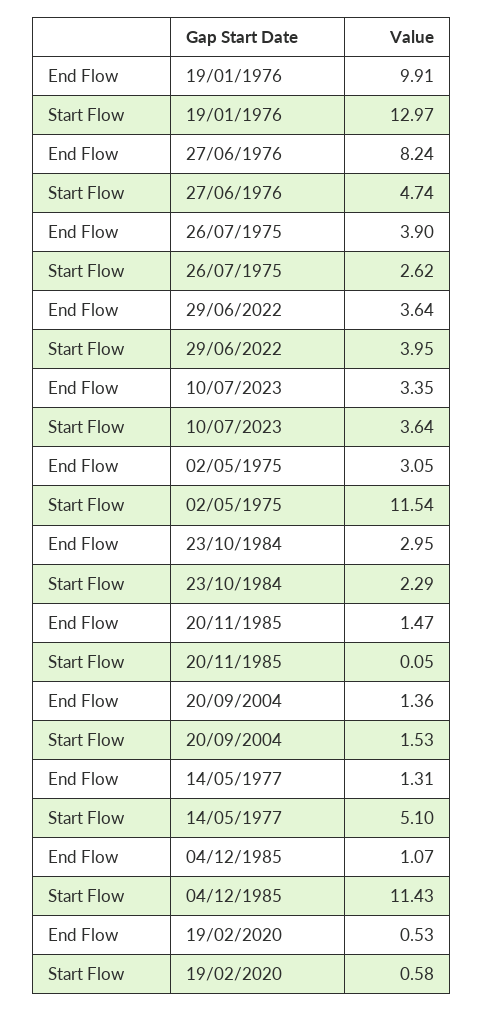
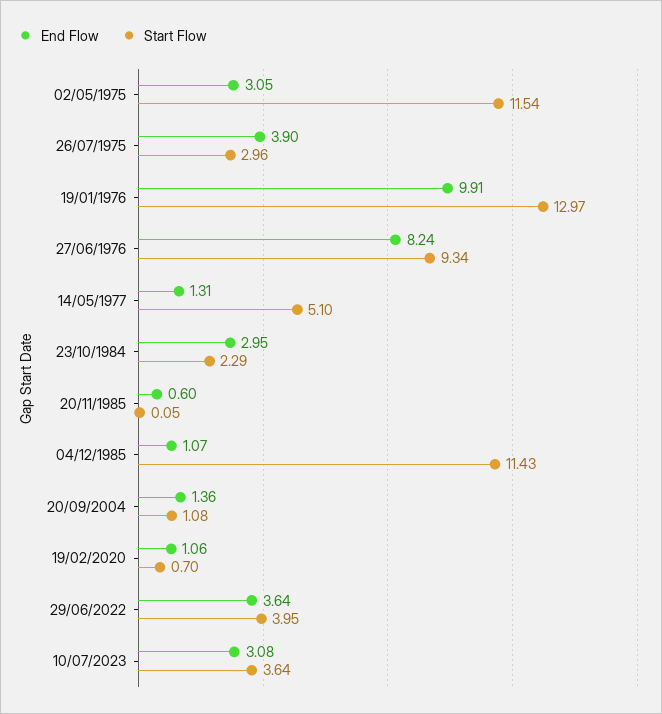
  {
    "End Flow": {
      "19/01/1976": 9.91,
      "27/06/1976": 8.24,
      "26/07/1975": 3.9,
      "29/06/2022": 3.64,
-     "10/07/2023": 3.35,
+     "10/07/2023": 3.08,
      "02/05/1975": 3.05,
      "23/10/1984": 2.95,
-     "20/11/1985": 1.47,
+     "20/11/1985": 0.6,
      "20/09/2004": 1.36,
      "14/05/1977": 1.31,
      "04/12/1985": 1.07,
-     "19/02/2020": 0.53
+     "19/02/2020": 1.06
    },
    "Start Flow": {
      "19/01/1976": 12.97,
-     "27/06/1976": 4.74,
+     "27/06/1976": 9.34,
-     "26/07/1975": 2.62,
+     "26/07/1975": 2.96,
      "29/06/2022": 3.95,
      "10/07/2023": 3.64,
      "02/05/1975": 11.54,
      "23/10/1984": 2.29,
      "20/11/1985": 0.05,
-     "20/09/2004": 1.53,
+     "20/09/2004": 1.08,
      "14/05/1977": 5.1,
      "04/12/1985": 11.43,
-     "19/02/2020": 0.58
+     "19/02/2020": 0.7
    }
  }

